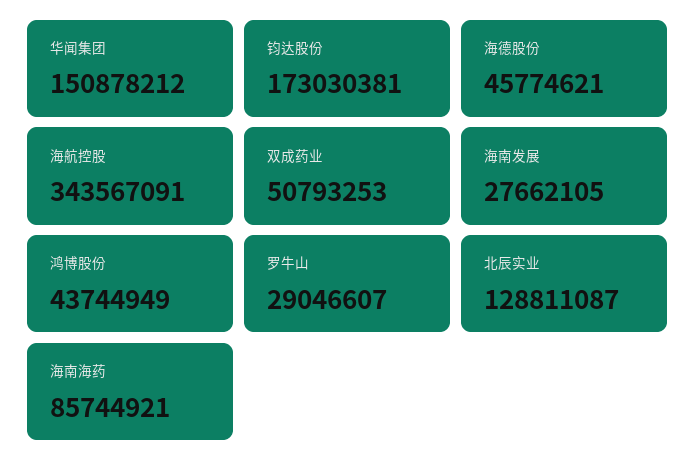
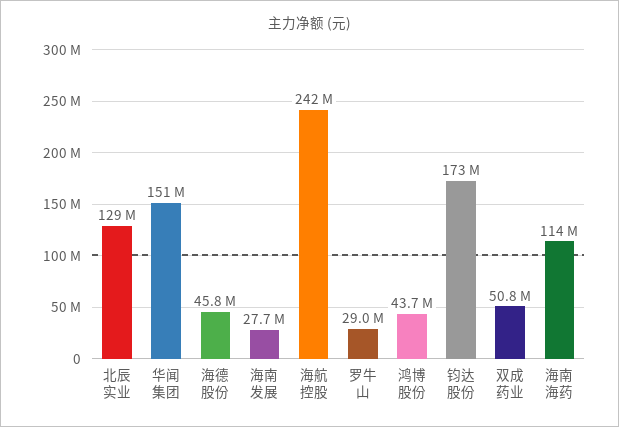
  {
    "华闻集团": 150878212,
    "钧达股份": 173030381,
    "海德股份": 45774621,
-   "海航控股": 343567091,
+   "海航控股": 242000000,
    "双成药业": 50793253,
    "海南发展": 27662105,
    "鸿博股份": 43744949,
    "罗牛山": 29046607,
    "北辰实业": 128811087,
-   "海南海药": 85744921
+   "海南海药": 114000000
  }

